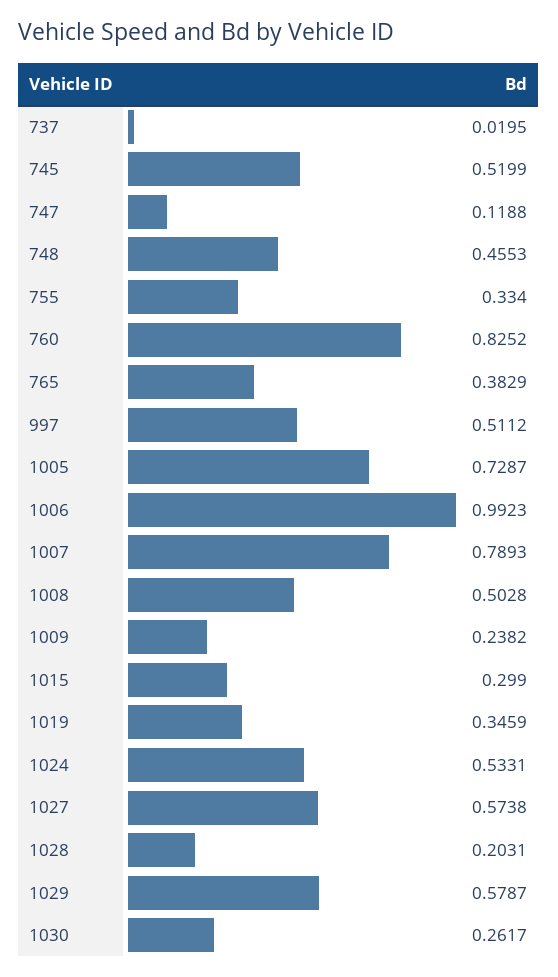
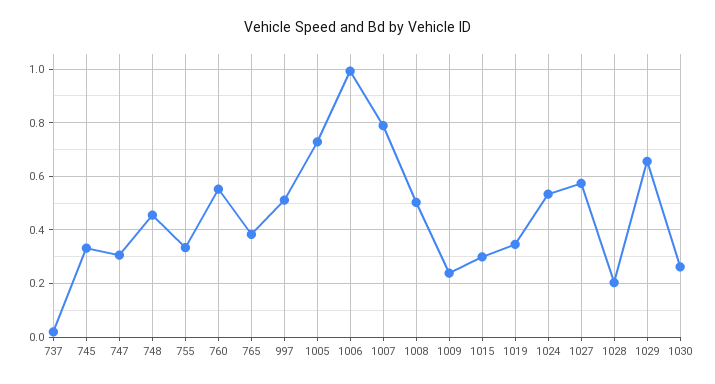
  {
    "737": 0.0195,
-   "745": 0.5199,
+   "745": 0.325,
-   "747": 0.1188,
+   "747": 0.3,
    "748": 0.4553,
    "755": 0.334,
-   "760": 0.8252,
+   "760": 0.55,
    "765": 0.3829,
    "997": 0.5112,
    "1005": 0.7287,
    "1006": 0.9923,
    "1007": 0.7893,
    "1008": 0.5028,
    "1009": 0.2382,
    "1015": 0.299,
    "1019": 0.3459,
    "1024": 0.5331,
    "1027": 0.5738,
    "1028": 0.2031,
-   "1029": 0.5787,
+   "1029": 0.65,
    "1030": 0.2617
  }

